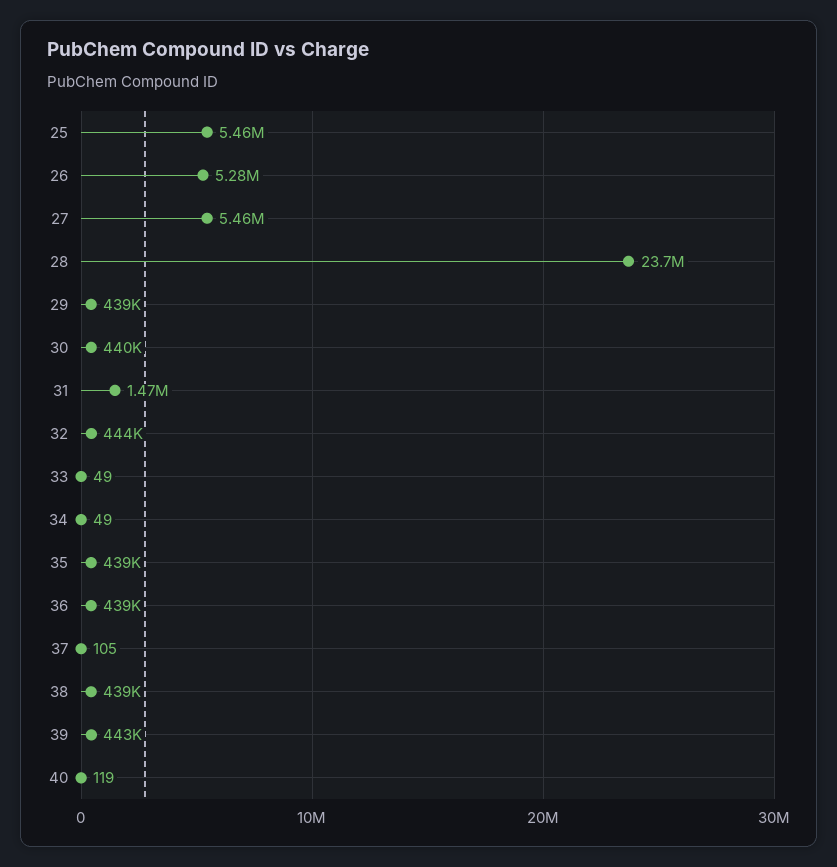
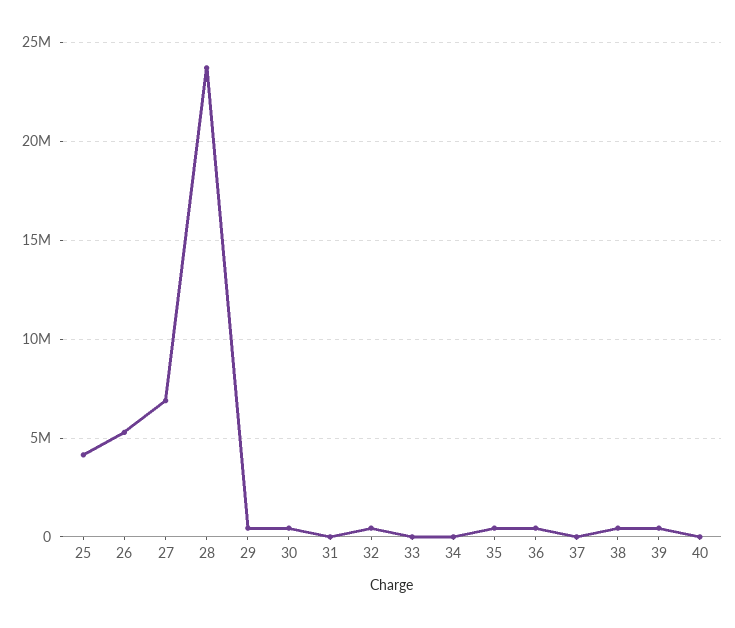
  {
-   "25": 5460000,
+   "25": 4000000,
    "26": 5280000,
-   "27": 5460000,
+   "27": 7000000,
    "28": 23700000,
    "29": 439000,
    "30": 440000,
-   "31": 1470000,
+   "31": 0,
    "32": 444000,
    "33": 49,
    "34": 49,
    "35": 439000,
    "36": 439000,
    "37": 105,
    "38": 439000,
    "39": 443000,
    "40": 119
  }

